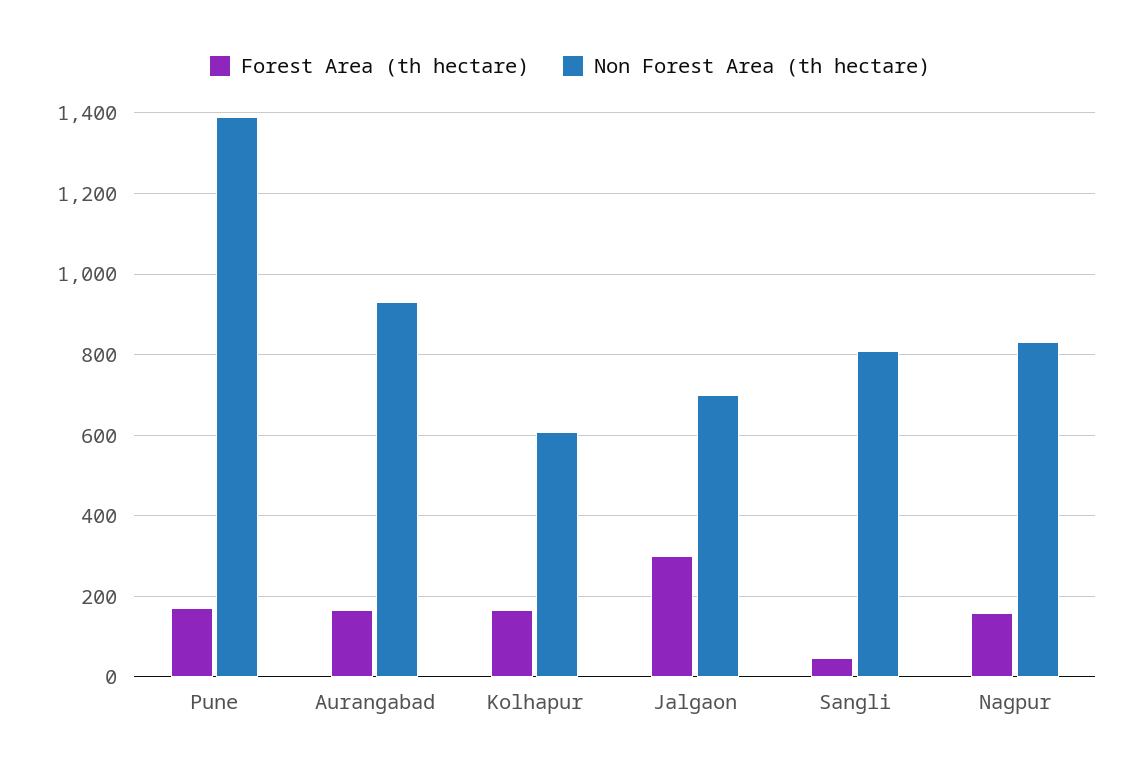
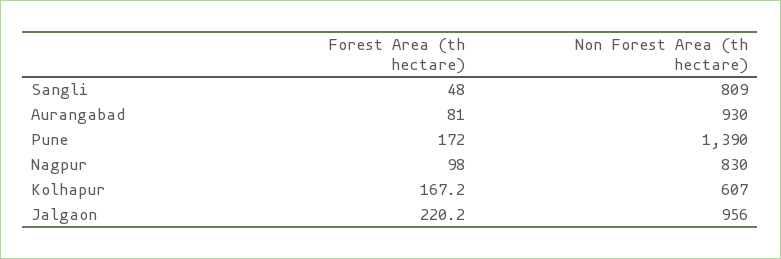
  {
    "Forest Area (th hectare)": {
      "Pune": 172,
-     "Aurangabad": 160,
+     "Aurangabad": 81,
      "Kolhapur": 167.2,
-     "Jalgaon": 300,
+     "Jalgaon": 220.2,
      "Sangli": 48,
-     "Nagpur": 160
+     "Nagpur": 98
    },
    "Non Forest Area (th hectare)": {
      "Pune": 1390,
      "Aurangabad": 930,
      "Kolhapur": 607,
-     "Jalgaon": 700,
+     "Jalgaon": 956,
      "Sangli": 809,
      "Nagpur": 830
    }
  }

